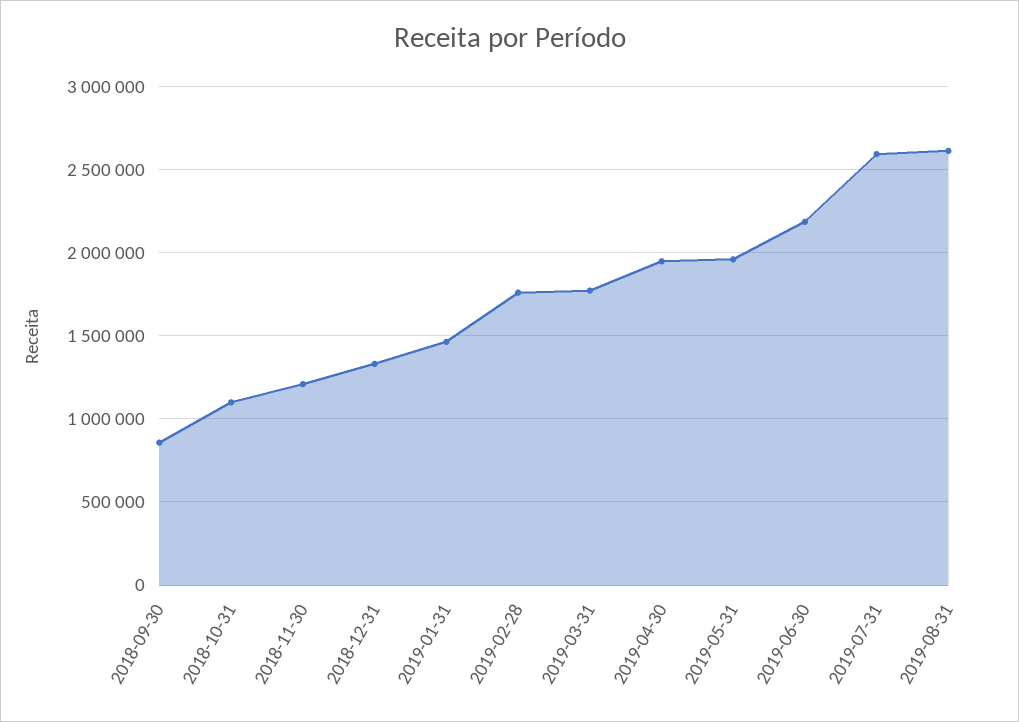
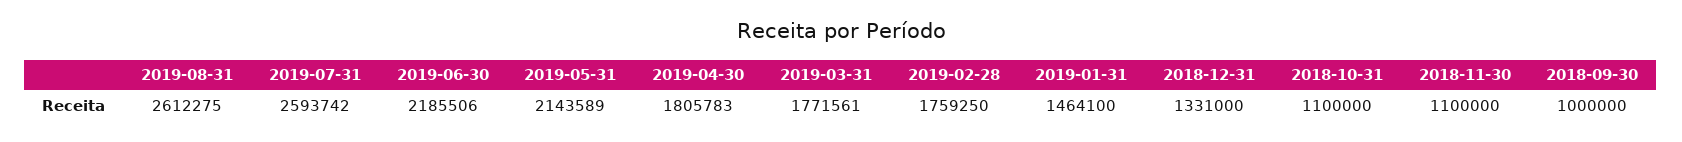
  {
-   "2018-09-30": 850000,
+   "2018-09-30": 1000000,
    "2018-10-31": 1100000,
-   "2018-11-30": 1200000,
+   "2018-11-30": 1100000,
    "2018-12-31": 1331000,
    "2019-01-31": 1464100,
    "2019-02-28": 1759250,
    "2019-03-31": 1771561,
-   "2019-04-30": 1950000,
+   "2019-04-30": 1805783,
-   "2019-05-31": 1950000,
+   "2019-05-31": 2143589,
    "2019-06-30": 2185506,
    "2019-07-31": 2593742,
    "2019-08-31": 2612275
  }

